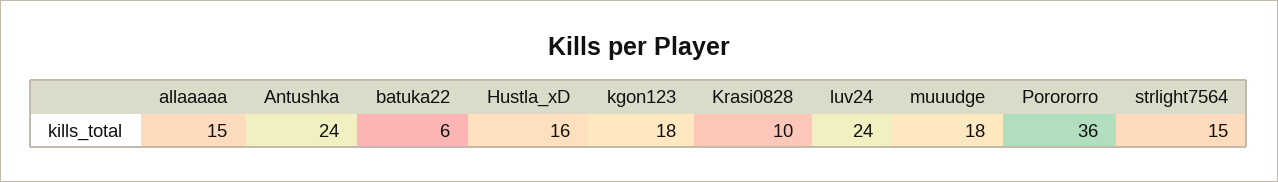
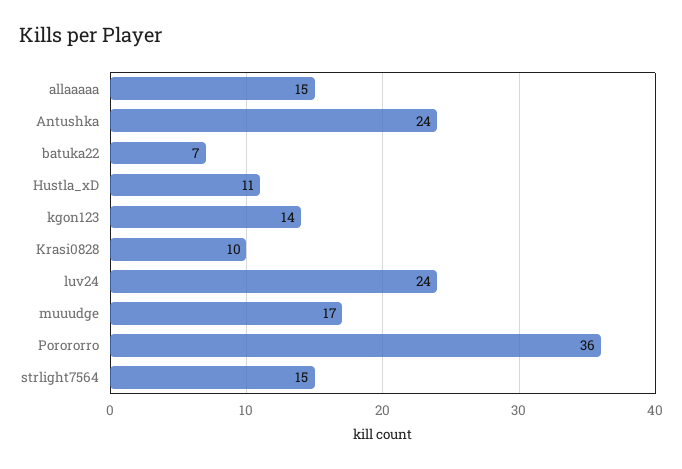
  {
    "allaaaaa": 15,
    "Antushka": 24,
-   "batuka22": 6,
+   "batuka22": 7,
-   "Hustla_xD": 16,
+   "Hustla_xD": 11,
-   "kgon123": 18,
+   "kgon123": 14,
    "Krasi0828": 10,
    "luv24": 24,
-   "muuudge": 18,
+   "muuudge": 17,
    "Porororro": 36,
    "strlight7564": 15
  }

